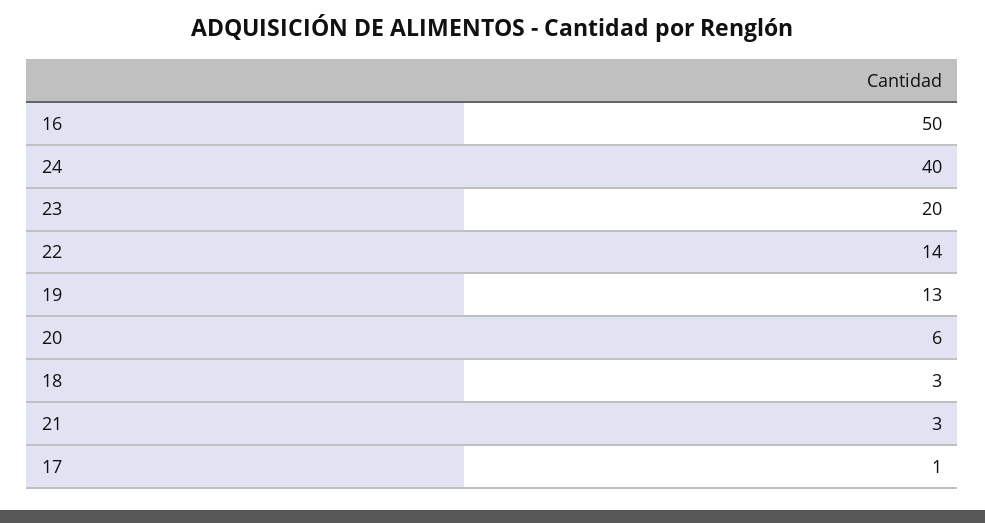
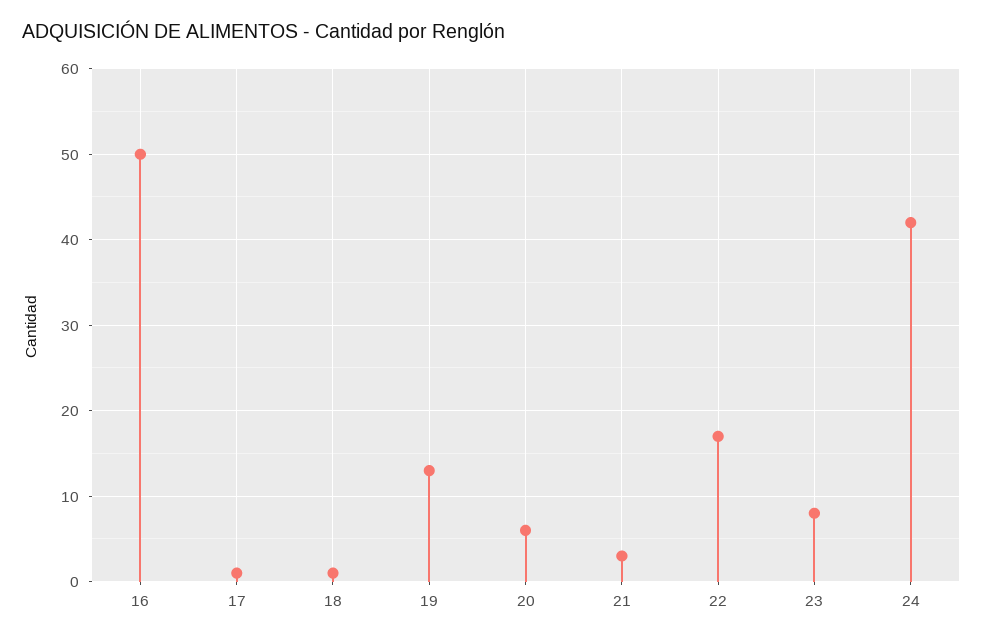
  {
    "16": 50,
-   "24": 40,
+   "24": 42,
-   "23": 20,
+   "23": 8,
-   "22": 14,
+   "22": 17,
    "19": 13,
    "20": 6,
-   "18": 3,
+   "18": 1,
    "21": 3,
    "17": 1
  }

